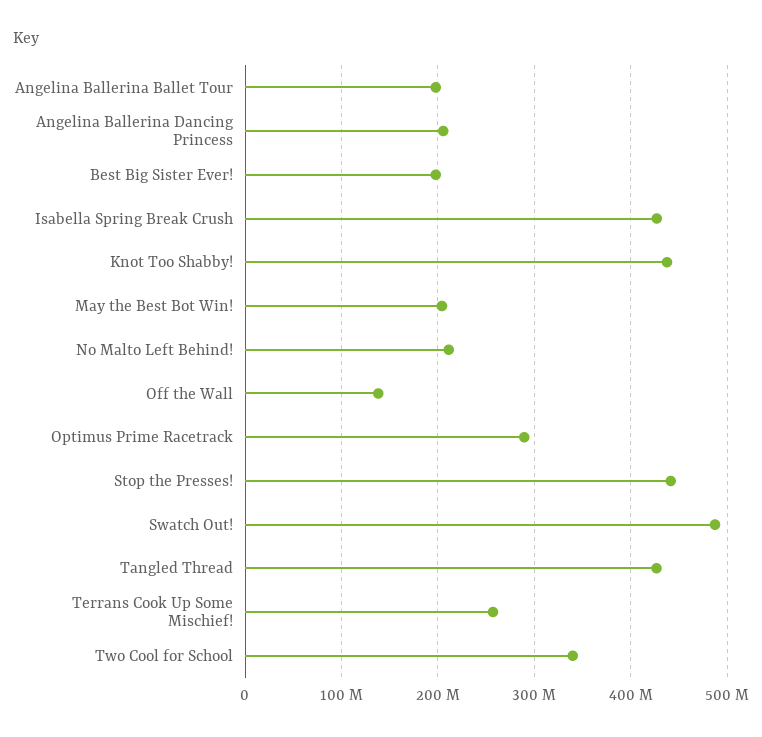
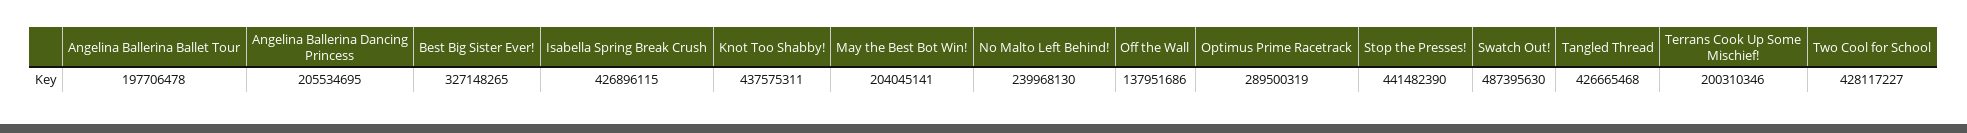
  {
    "Angelina Ballerina Ballet Tour": 197706478,
    "Angelina Ballerina Dancing Princess": 205534695,
-   "Best Big Sister Ever!": 200000000,
+   "Best Big Sister Ever!": 327148265,
    "Isabella Spring Break Crush": 426896115,
    "Knot Too Shabby!": 437575311,
    "May the Best Bot Win!": 204045141,
-   "No Malto Left Behind!": 210000000,
+   "No Malto Left Behind!": 239968130,
    "Off the Wall": 137951686,
    "Optimus Prime Racetrack": 289500319,
    "Stop the Presses!": 441482390,
    "Swatch Out!": 487395630,
    "Tangled Thread": 426665468,
-   "Terrans Cook Up Some Mischief!": 260000000,
+   "Terrans Cook Up Some Mischief!": 200310346,
-   "Two Cool for School": 340000000
+   "Two Cool for School": 428117227
  }

